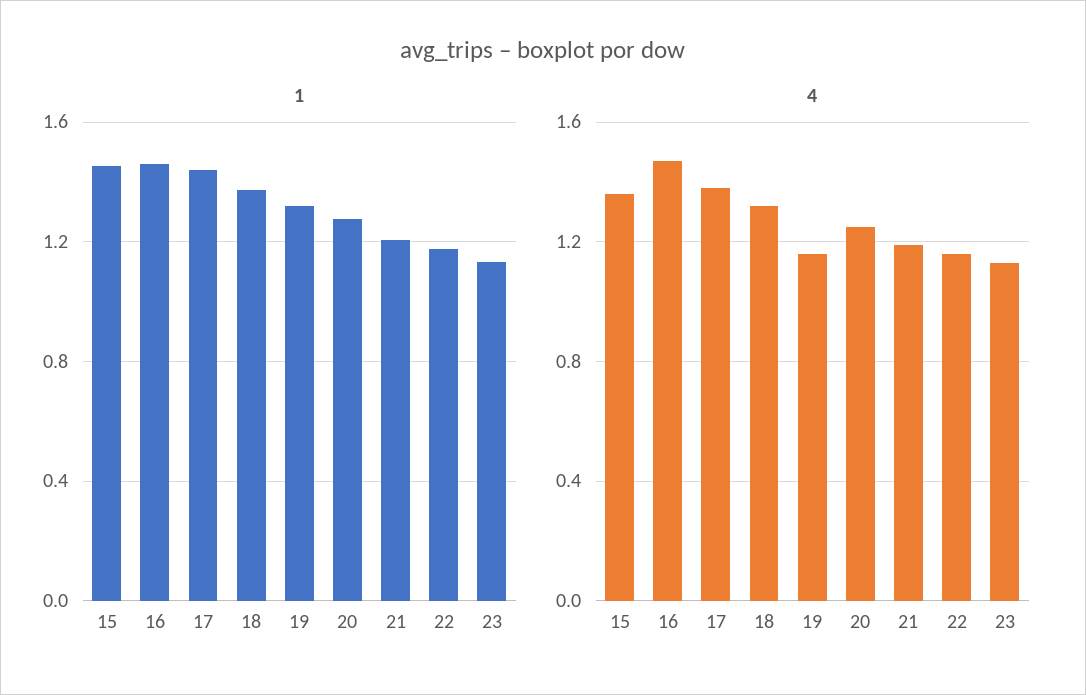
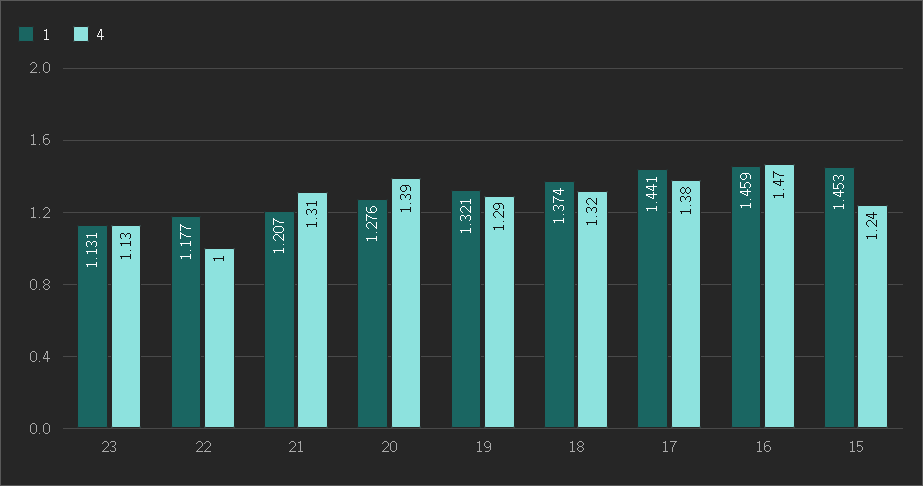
  {
    "1": {
      "15": 1.453,
      "16": 1.459,
      "17": 1.441,
      "18": 1.374,
      "19": 1.321,
      "20": 1.276,
      "21": 1.207,
      "22": 1.177,
      "23": 1.131
    },
    "4": {
-     "15": 1.35,
+     "15": 1.24,
      "16": 1.47,
      "17": 1.38,
      "18": 1.32,
-     "19": 1.15,
+     "19": 1.29,
-     "20": 1.25,
+     "20": 1.39,
-     "21": 1.2,
+     "21": 1.31,
-     "22": 1.15,
+     "22": 1,
      "23": 1.13
    }
  }

